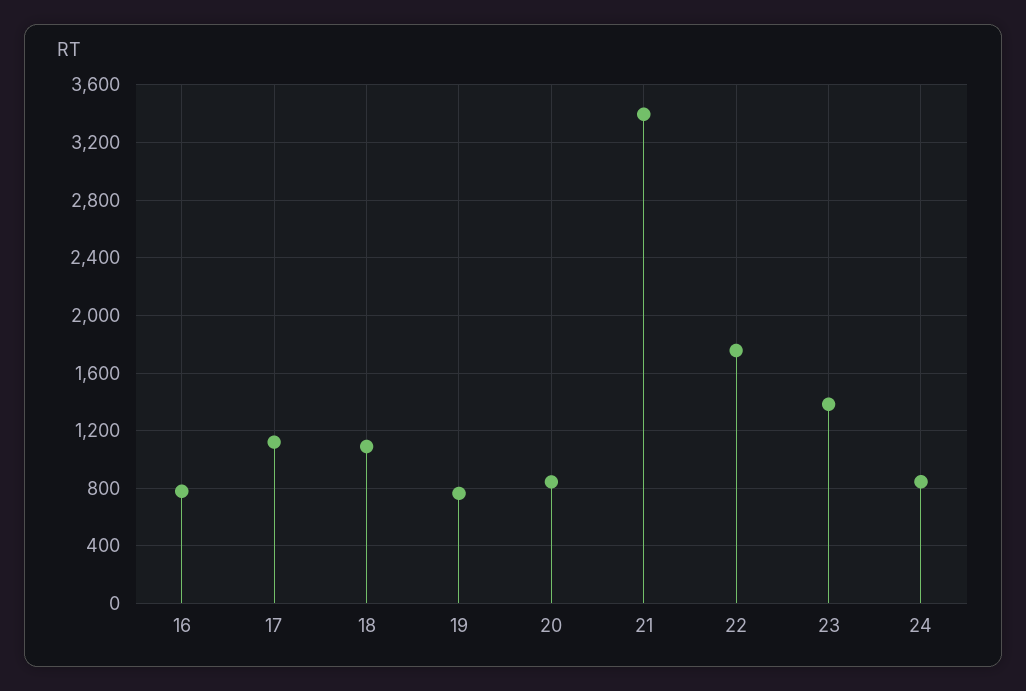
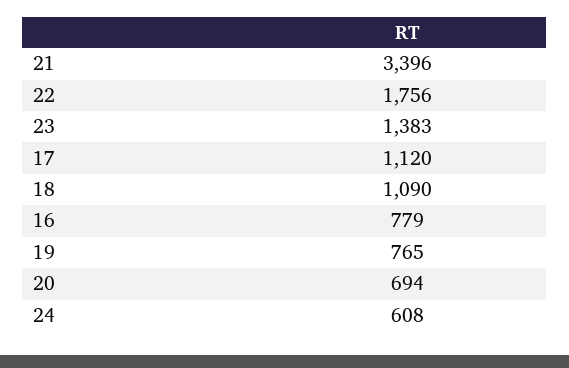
  {
    "16": 779,
    "17": 1120,
    "18": 1090,
    "19": 765,
-   "20": 850,
+   "20": 694,
    "21": 3396,
    "22": 1756,
    "23": 1383,
-   "24": 850
+   "24": 608
  }

